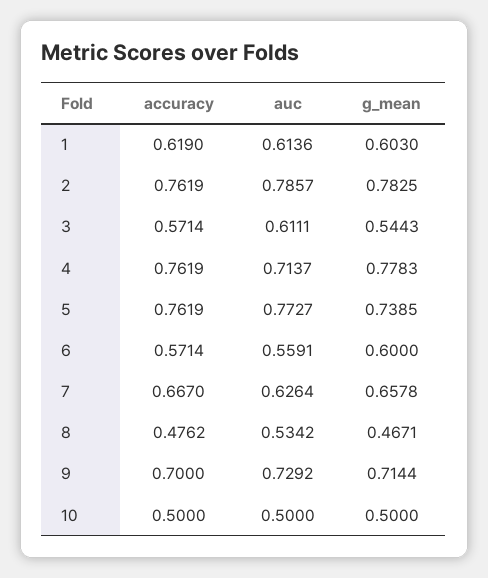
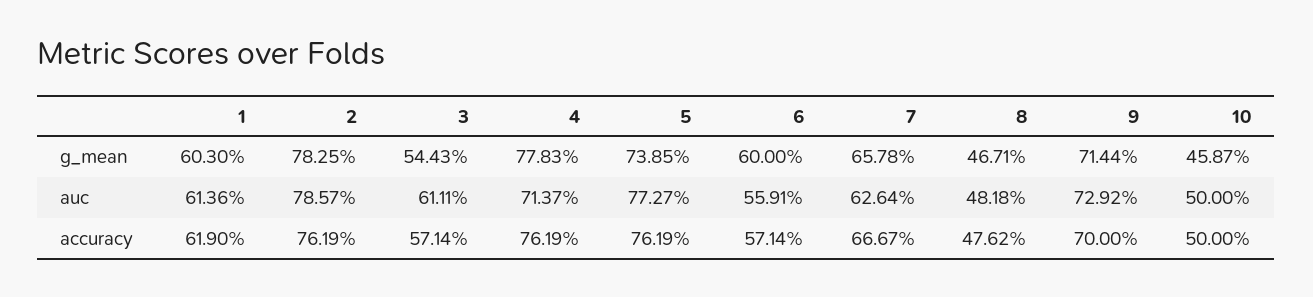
  {
    "accuracy": {
      "1": 0.619,
      "2": 0.7619,
      "3": 0.5714,
      "4": 0.7619,
      "5": 0.7619,
      "6": 0.5714,
-     "7": 0.667,
+     "7": 0.6667,
      "8": 0.4762,
      "9": 0.7,
      "10": 0.5
    },
    "auc": {
      "1": 0.6136,
      "2": 0.7857,
      "3": 0.6111,
      "4": 0.7137,
      "5": 0.7727,
      "6": 0.5591,
      "7": 0.6264,
-     "8": 0.5342,
+     "8": 0.4818,
      "9": 0.7292,
      "10": 0.5
    },
    "g_mean": {
      "1": 0.603,
      "2": 0.7825,
      "3": 0.5443,
      "4": 0.7783,
      "5": 0.7385,
      "6": 0.6,
      "7": 0.6578,
      "8": 0.4671,
      "9": 0.7144,
-     "10": 0.5
+     "10": 0.4587
    }
  }

